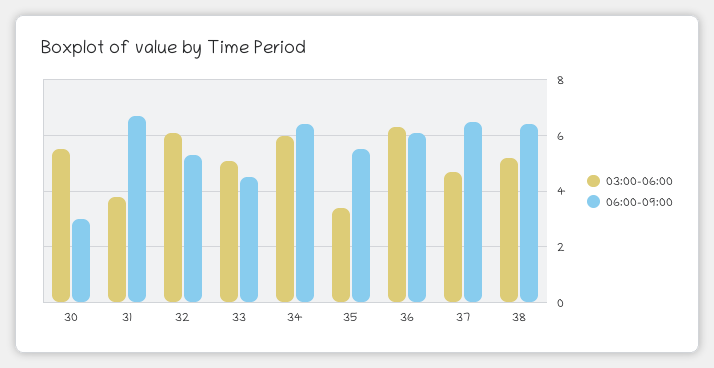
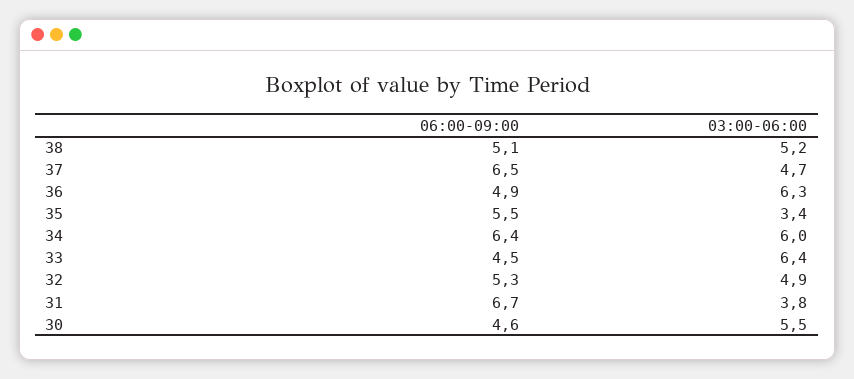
  {
    "03:00-06:00": {
      "30": 5.5,
      "31": 3.8,
-     "32": 6,
+     "32": 4.9,
-     "33": 5,
+     "33": 6.4,
      "34": 6,
      "35": 3.4,
      "36": 6.3,
      "37": 4.7,
      "38": 5.2
    },
    "06:00-09:00": {
-     "30": 3,
+     "30": 4.6,
      "31": 6.7,
      "32": 5.3,
      "33": 4.5,
      "34": 6.4,
      "35": 5.5,
-     "36": 6,
+     "36": 4.9,
      "37": 6.5,
-     "38": 6.5
+     "38": 5.1
    }
  }

